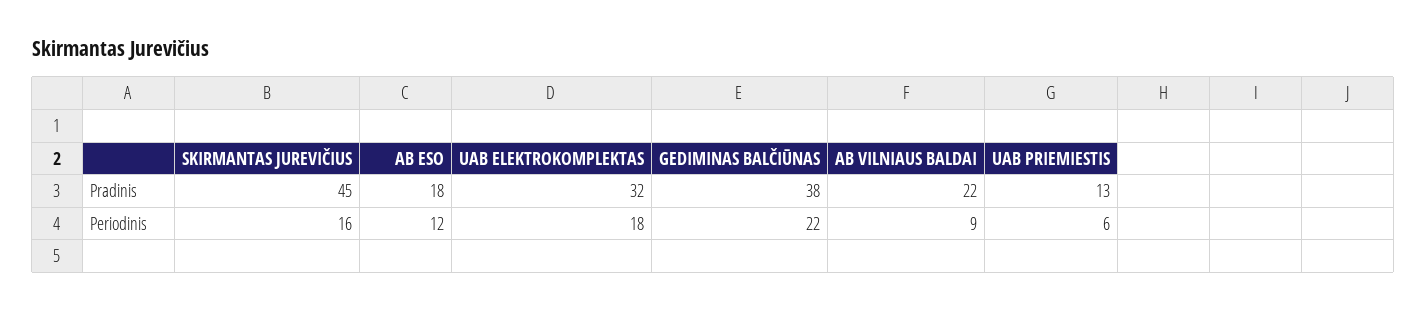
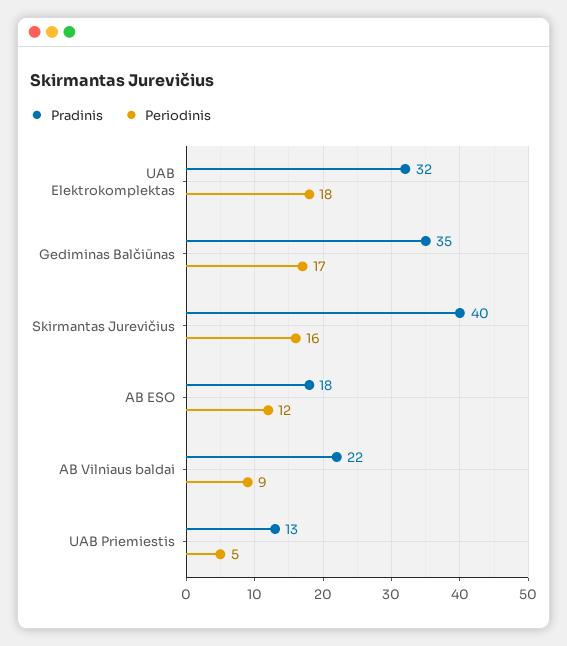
  {
    "Pradinis": {
-     "SKIRMANTAS JUREVIČIUS": 45,
+     "SKIRMANTAS JUREVIČIUS": 40,
      "AB ESO": 18,
      "UAB ELEKTROKOMPLEKTAS": 32,
-     "GEDIMINAS BALČIŪNAS": 38,
+     "GEDIMINAS BALČIŪNAS": 35,
      "AB VILNIAUS BALDAI": 22,
      "UAB PRIEMIESTIS": 13
    },
    "Periodinis": {
      "SKIRMANTAS JUREVIČIUS": 16,
      "AB ESO": 12,
      "UAB ELEKTROKOMPLEKTAS": 18,
-     "GEDIMINAS BALČIŪNAS": 22,
+     "GEDIMINAS BALČIŪNAS": 17,
      "AB VILNIAUS BALDAI": 9,
-     "UAB PRIEMIESTIS": 6
+     "UAB PRIEMIESTIS": 5
    }
  }

